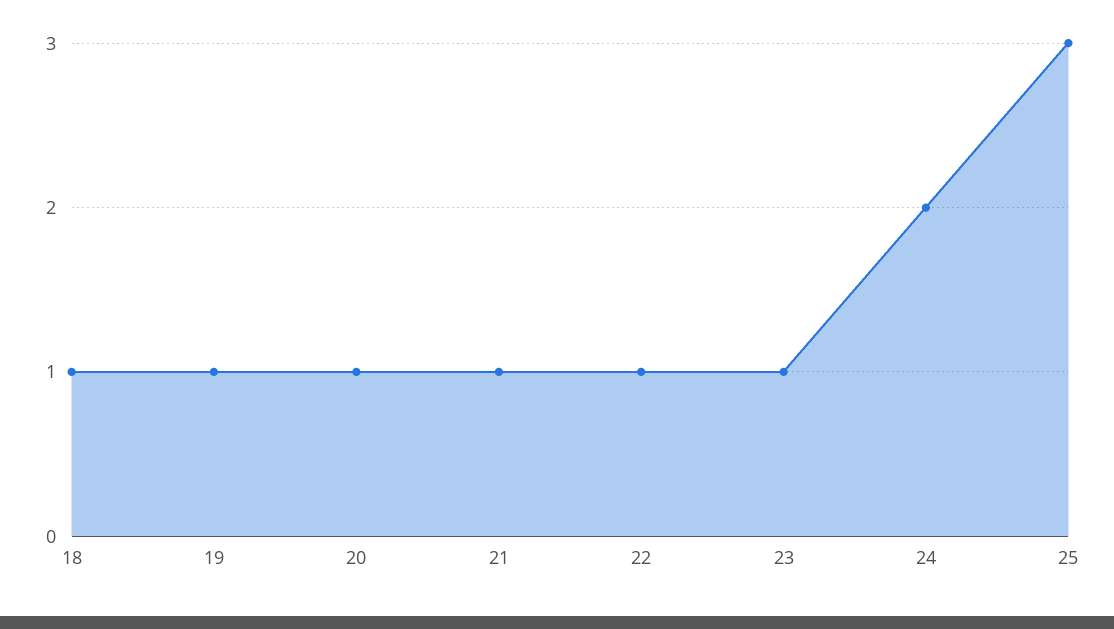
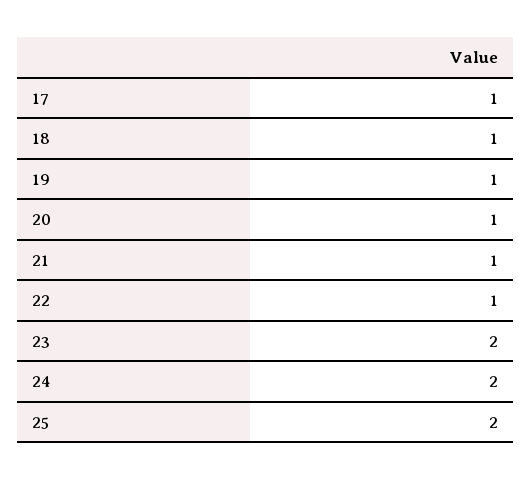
  {
    "18": 1,
    "19": 1,
    "20": 1,
    "21": 1,
    "22": 1,
-   "23": 1,
+   "23": 2,
    "24": 2,
-   "25": 3
+   "25": 2,
+   "17": 1
  }

